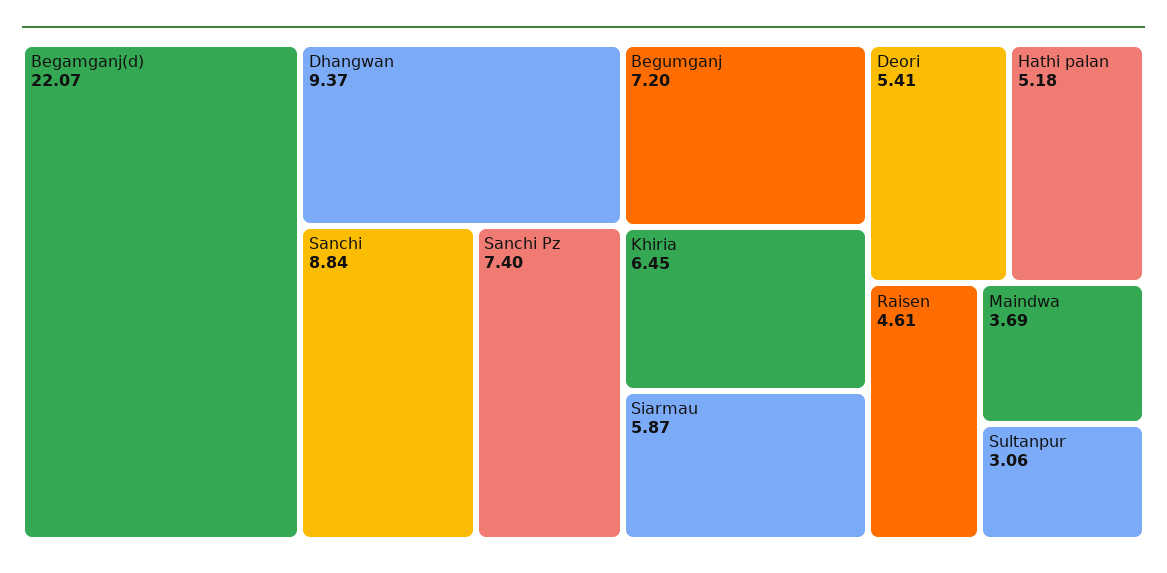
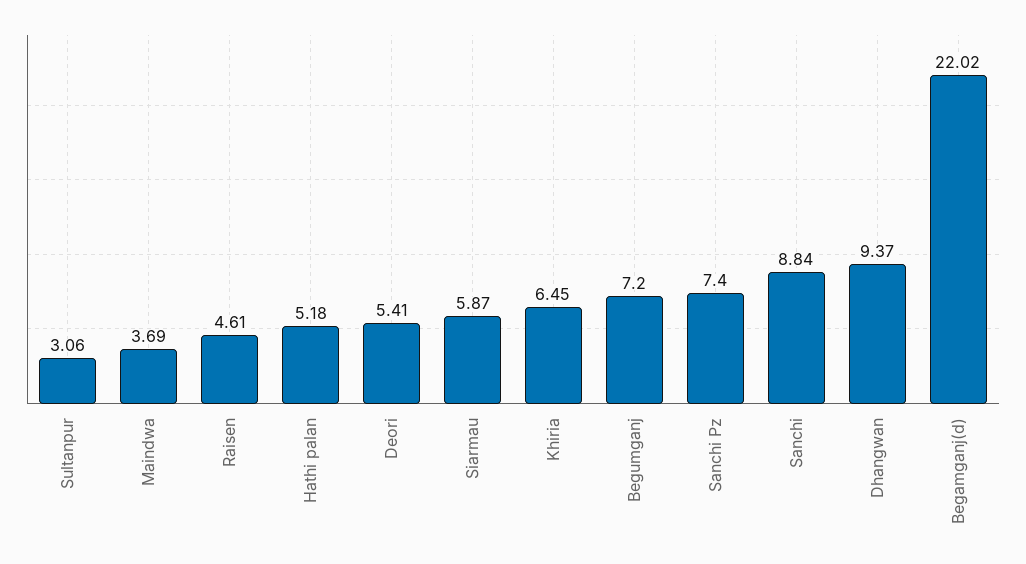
  {
-   "Begamganj(d)": 22.07,
+   "Begamganj(d)": 22.02,
    "Dhangwan": 9.37,
    "Sanchi": 8.84,
    "Sanchi Pz": 7.4,
    "Begumganj": 7.2,
    "Khiria": 6.45,
    "Siarmau": 5.87,
    "Deori": 5.41,
    "Hathi palan": 5.18,
    "Raisen": 4.61,
    "Maindwa": 3.69,
    "Sultanpur": 3.06
  }

